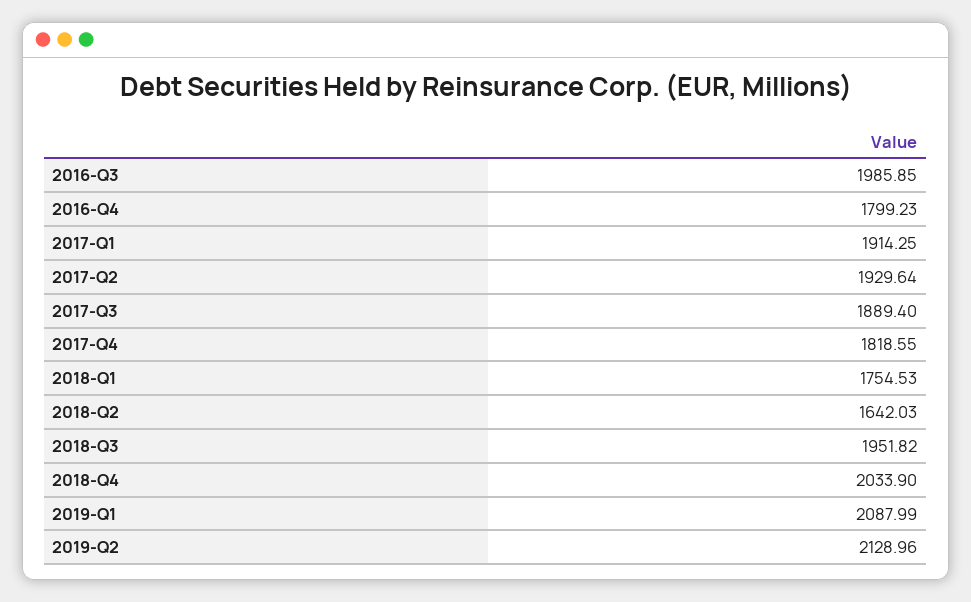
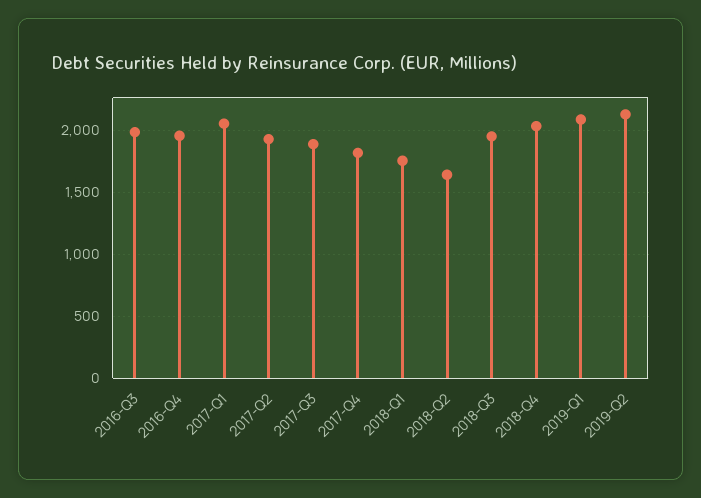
  {
    "2016-Q3": 1985.85,
-   "2016-Q4": 1799.23,
+   "2016-Q4": 1950,
-   "2017-Q1": 1914.25,
+   "2017-Q1": 2050,
    "2017-Q2": 1929.64,
    "2017-Q3": 1889.4,
    "2017-Q4": 1818.55,
    "2018-Q1": 1754.53,
    "2018-Q2": 1642.03,
    "2018-Q3": 1951.82,
    "2018-Q4": 2033.9,
    "2019-Q1": 2087.99,
    "2019-Q2": 2128.96
  }

